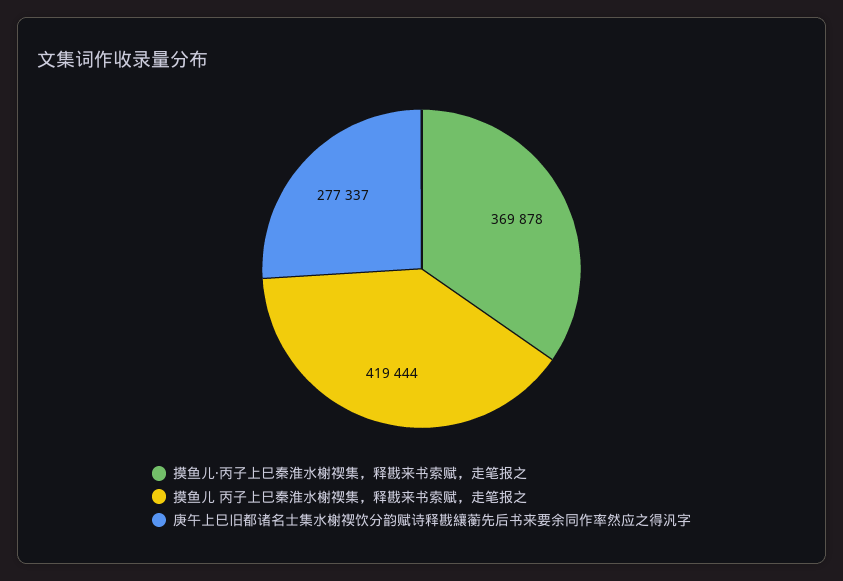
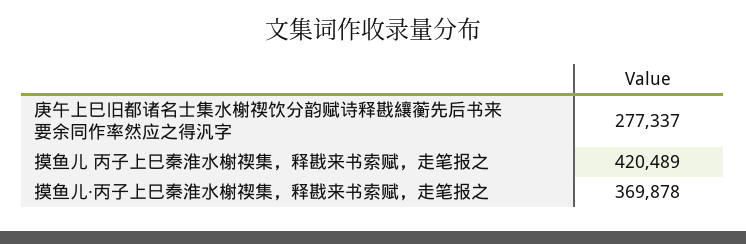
  {
    "摸鱼儿·丙子上巳秦淮水榭禊集，释戡来书索赋，走笔报之": 369878,
-   "摸鱼儿 丙子上巳秦淮水榭禊集，释戡来书索赋，走笔报之": 419444,
+   "摸鱼儿 丙子上巳秦淮水榭禊集，释戡来书索赋，走笔报之": 420489,
    "庚午上巳旧都诸名士集水榭禊饮分韵赋诗释戡纕蘅先后书来要余同作率然应之得汎字": 277337
  }

